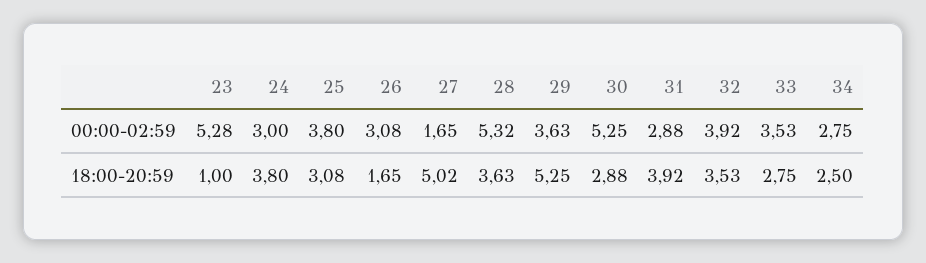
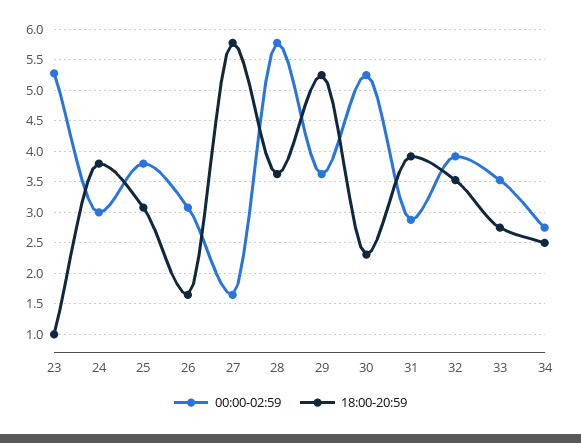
  {
    "00:00-02:59": {
      "23": 5.28,
      "24": 3,
      "25": 3.8,
      "26": 3.08,
      "27": 1.65,
-     "28": 5.32,
+     "28": 5.8,
      "29": 3.63,
      "30": 5.25,
      "31": 2.88,
      "32": 3.92,
      "33": 3.53,
      "34": 2.75
    },
    "18:00-20:59": {
      "23": 1,
      "24": 3.8,
      "25": 3.08,
      "26": 1.65,
-     "27": 5.02,
+     "27": 5.8,
      "28": 3.63,
      "29": 5.25,
-     "30": 2.88,
+     "30": 2.3,
      "31": 3.92,
      "32": 3.53,
      "33": 2.75,
      "34": 2.5
    }
  }

